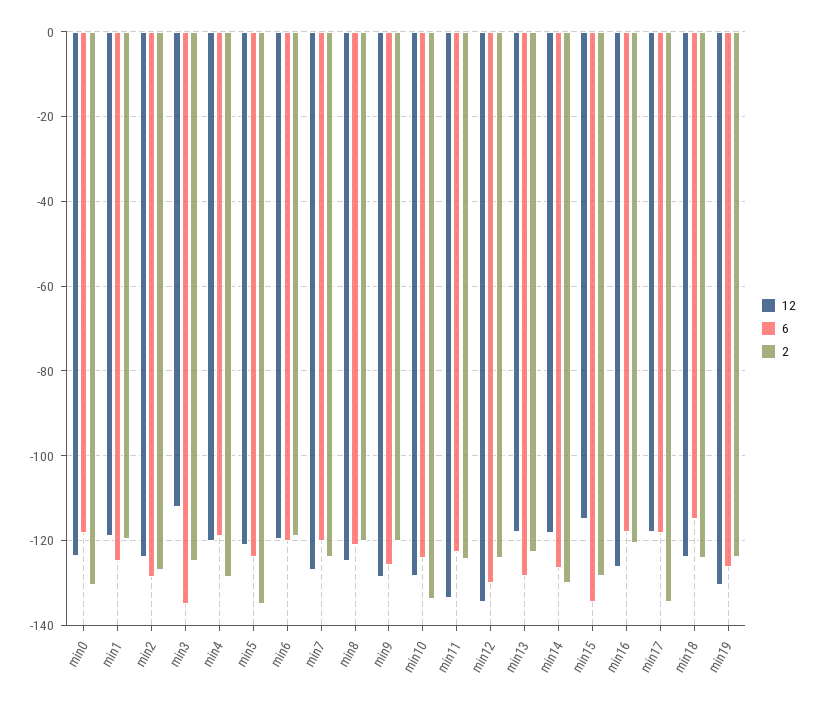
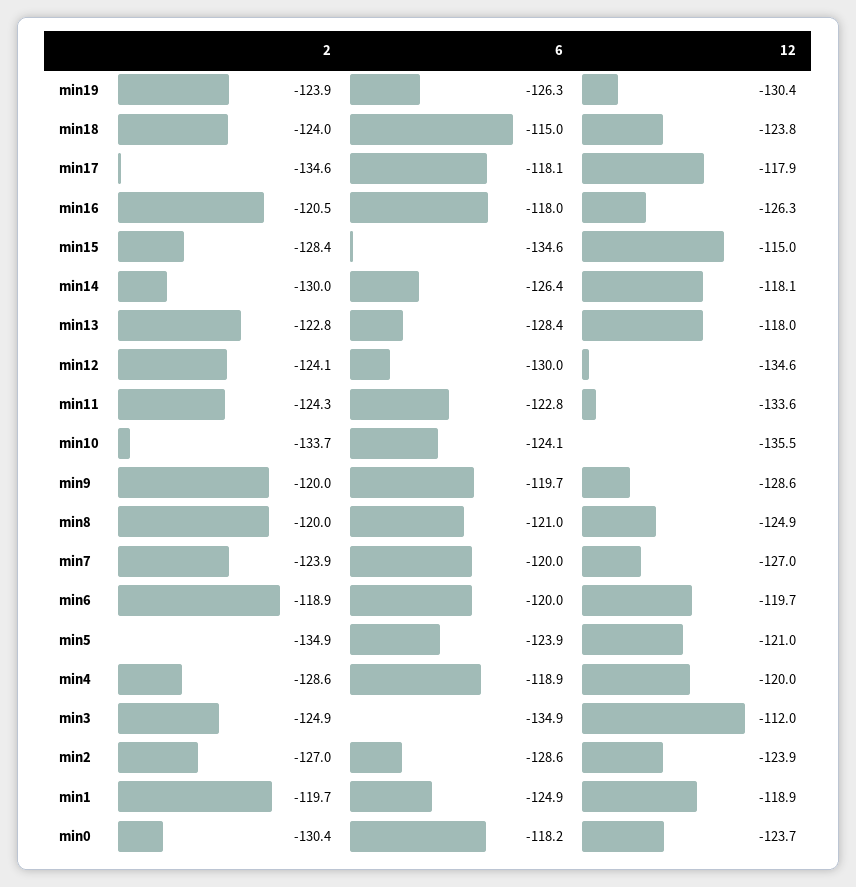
  {
    "12": {
      "min0": -123.7,
      "min1": -118.9,
      "min2": -123.9,
      "min3": -112,
      "min4": -120,
      "min5": -121,
      "min6": -119.7,
      "min7": -127,
      "min8": -124.9,
      "min9": -128.6,
-     "min10": -128,
+     "min10": -135.5,
      "min11": -133.6,
      "min12": -134.6,
      "min13": -118,
      "min14": -118.1,
      "min15": -115,
      "min16": -126.3,
      "min17": -117.9,
      "min18": -123.8,
      "min19": -130.4
    },
    "6": {
      "min0": -118.2,
      "min1": -124.9,
      "min2": -128.6,
      "min3": -134.9,
      "min4": -118.9,
      "min5": -123.9,
      "min6": -120,
      "min7": -120,
      "min8": -121,
-     "min9": -126,
+     "min9": -119.7,
      "min10": -124.1,
      "min11": -122.8,
      "min12": -130,
      "min13": -128.4,
      "min14": -126.4,
      "min15": -134.6,
      "min16": -118,
      "min17": -118.1,
      "min18": -115,
      "min19": -126.3
    },
    "2": {
      "min0": -130.4,
      "min1": -119.7,
      "min2": -127,
      "min3": -124.9,
      "min4": -128.6,
      "min5": -134.9,
      "min6": -118.9,
      "min7": -123.9,
      "min8": -120,
      "min9": -120,
      "min10": -133.7,
      "min11": -124.3,
      "min12": -124.1,
      "min13": -122.8,
      "min14": -130,
      "min15": -128.4,
      "min16": -120.5,
      "min17": -134.6,
      "min18": -124,
      "min19": -123.9
    }
  }

